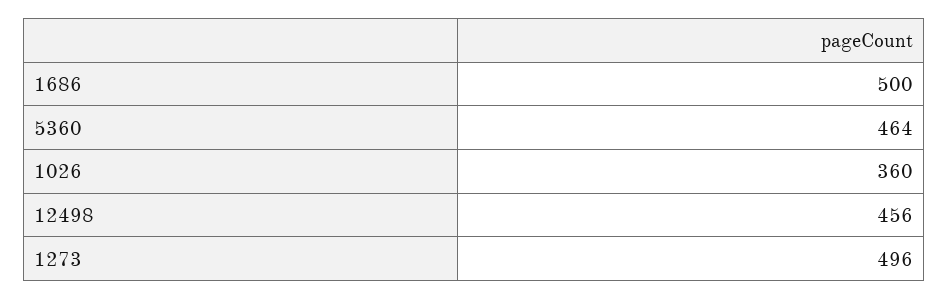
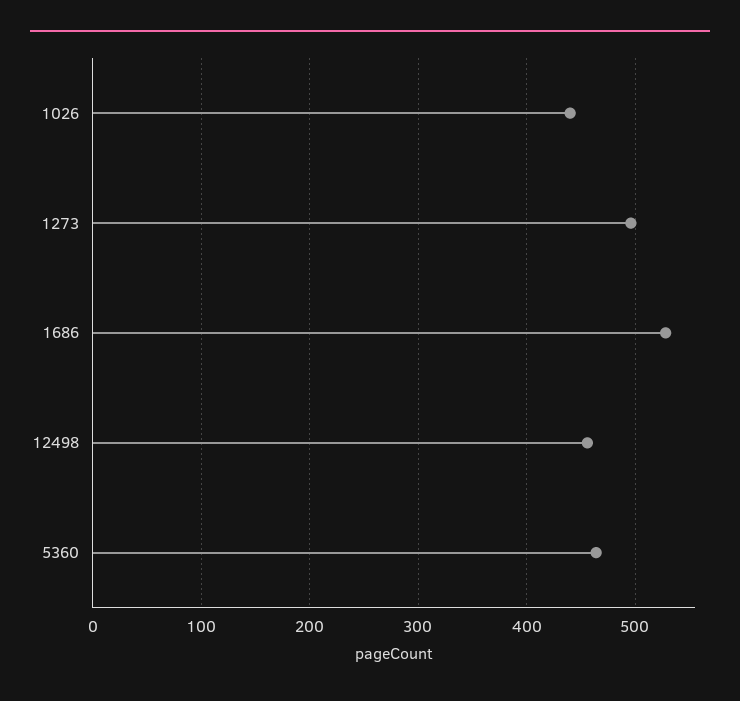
  {
-   "1686": 500,
+   "1686": 530,
    "5360": 464,
-   "1026": 360,
+   "1026": 440,
    "12498": 456,
    "1273": 496
  }

